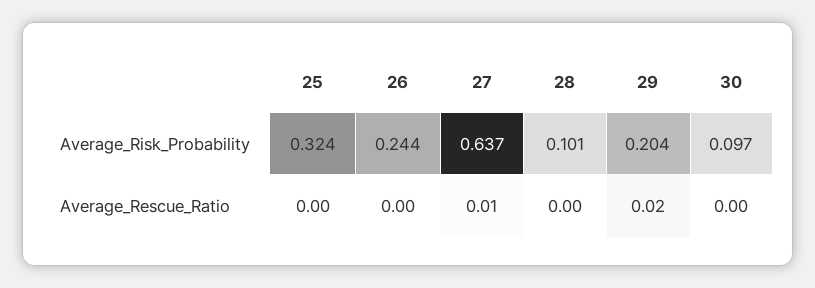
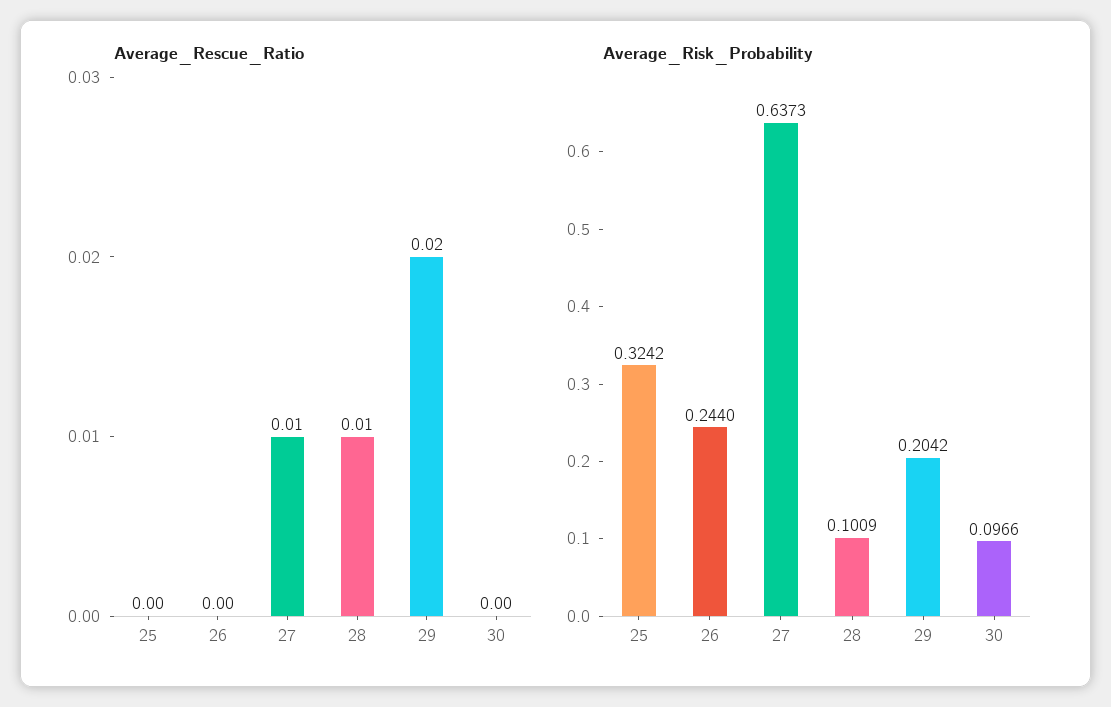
  {
    "Average_Risk_Probability": {
      "25": 0.3242,
      "26": 0.244,
      "27": 0.6373,
      "28": 0.1009,
      "29": 0.2042,
      "30": 0.0966
    },
    "Average_Rescue_Ratio": {
      "25": 0,
      "26": 0,
      "27": 0.01,
-     "28": 0,
+     "28": 0.01,
      "29": 0.02,
      "30": 0
    }
  }

